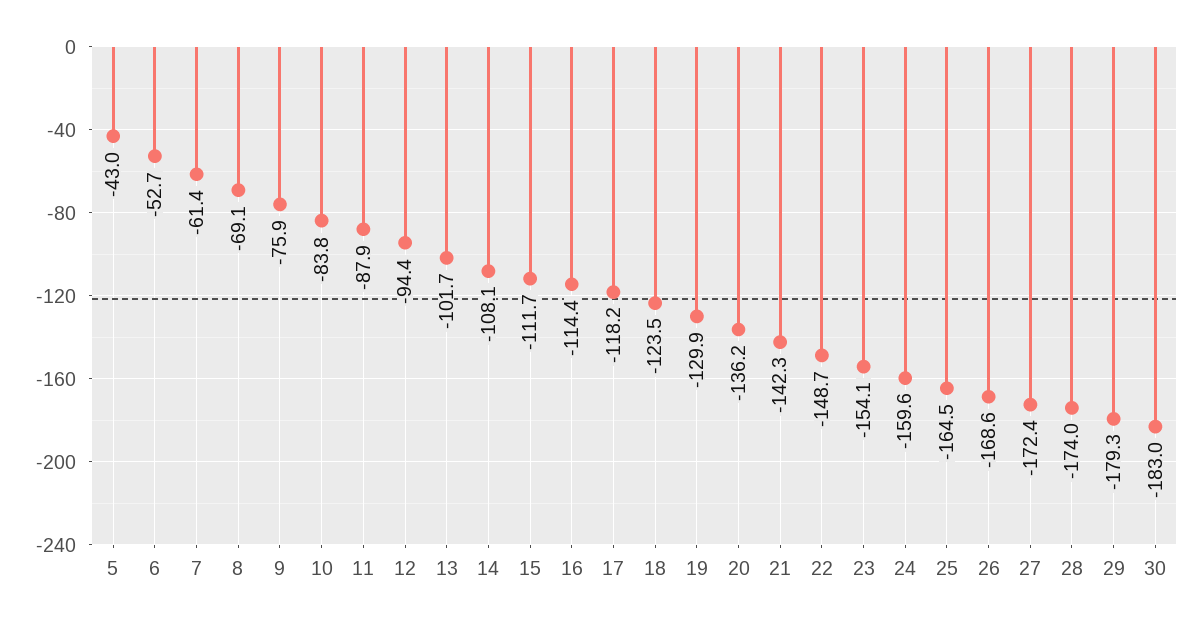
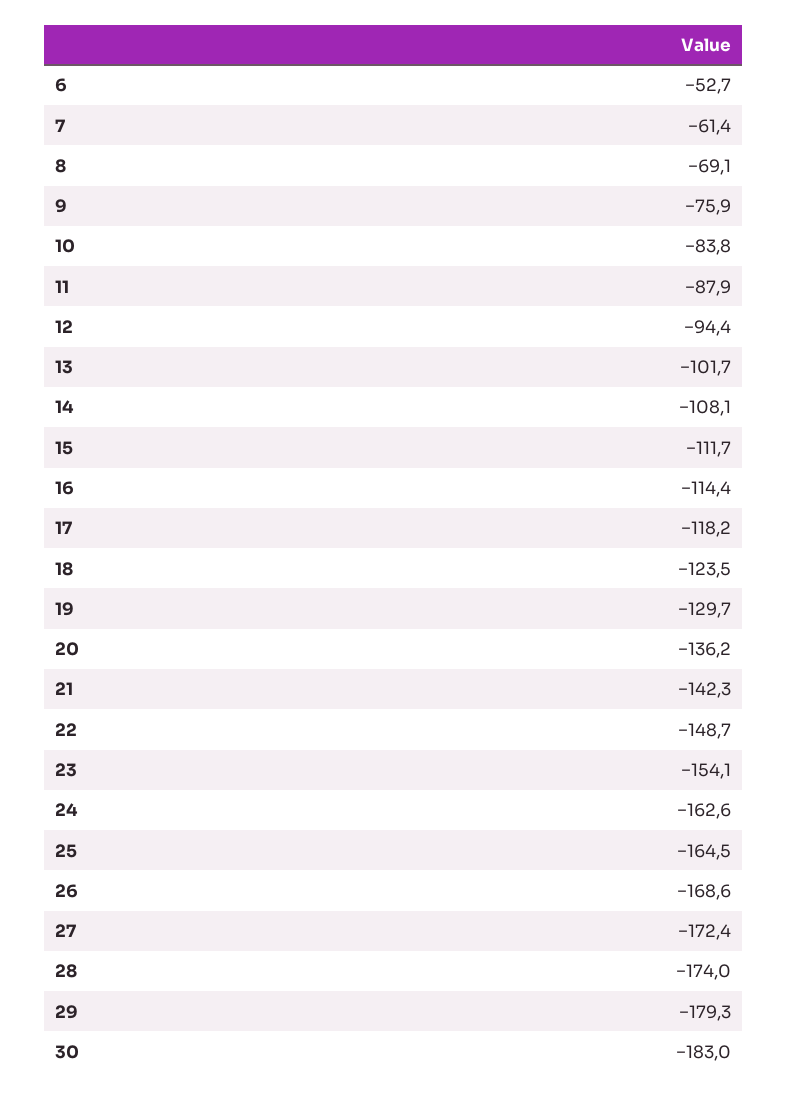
  {
-   "5": -43,
    "6": -52.7,
    "7": -61.4,
    "8": -69.1,
    "9": -75.9,
    "10": -83.8,
    "11": -87.9,
    "12": -94.4,
    "13": -101.7,
    "14": -108.1,
    "15": -111.7,
    "16": -114.4,
    "17": -118.2,
    "18": -123.5,
-   "19": -129.9,
+   "19": -129.7,
    "20": -136.2,
    "21": -142.3,
    "22": -148.7,
    "23": -154.1,
-   "24": -159.6,
+   "24": -162.6,
    "25": -164.5,
    "26": -168.6,
    "27": -172.4,
    "28": -174,
    "29": -179.3,
    "30": -183
  }

